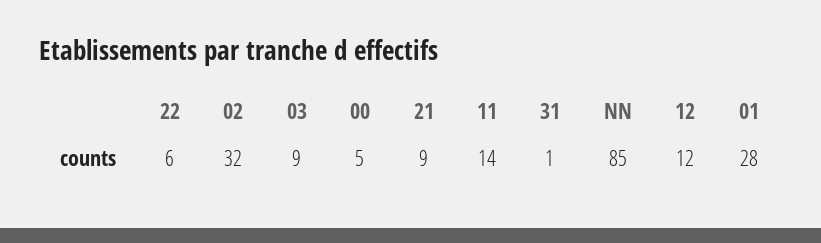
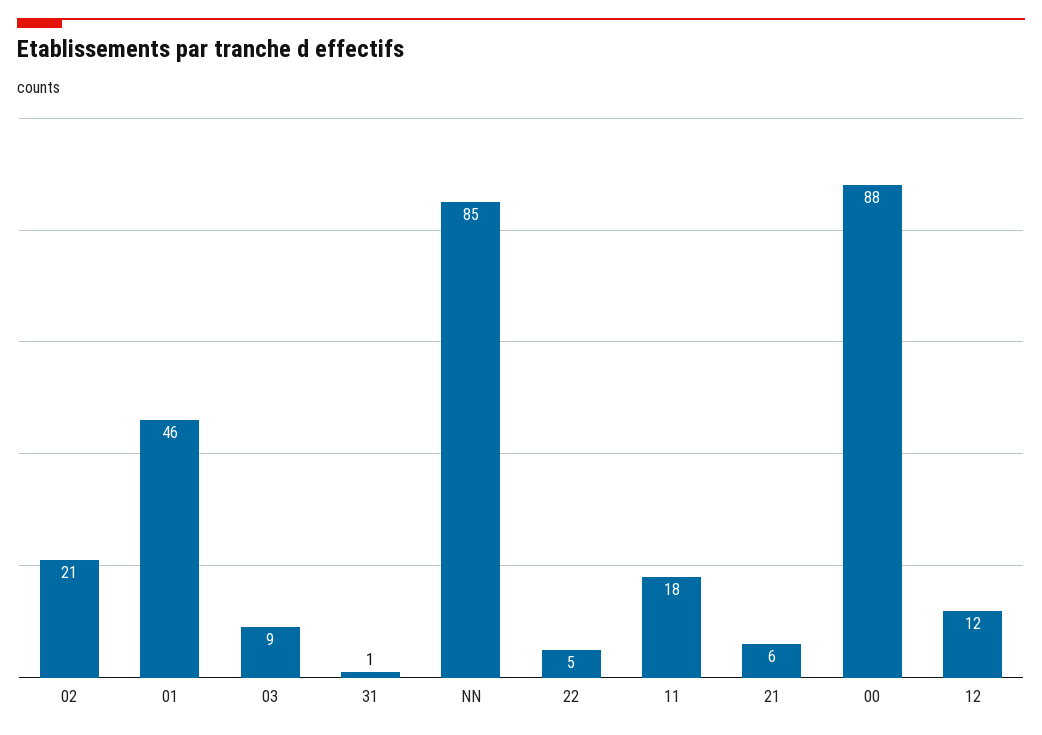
  {
-   "22": 6,
+   "22": 5,
-   "02": 32,
+   "02": 21,
    "03": 9,
-   "00": 5,
+   "00": 88,
-   "21": 9,
+   "21": 6,
-   "11": 14,
+   "11": 18,
    "31": 1,
    "NN": 85,
    "12": 12,
-   "01": 28
+   "01": 46
  }

